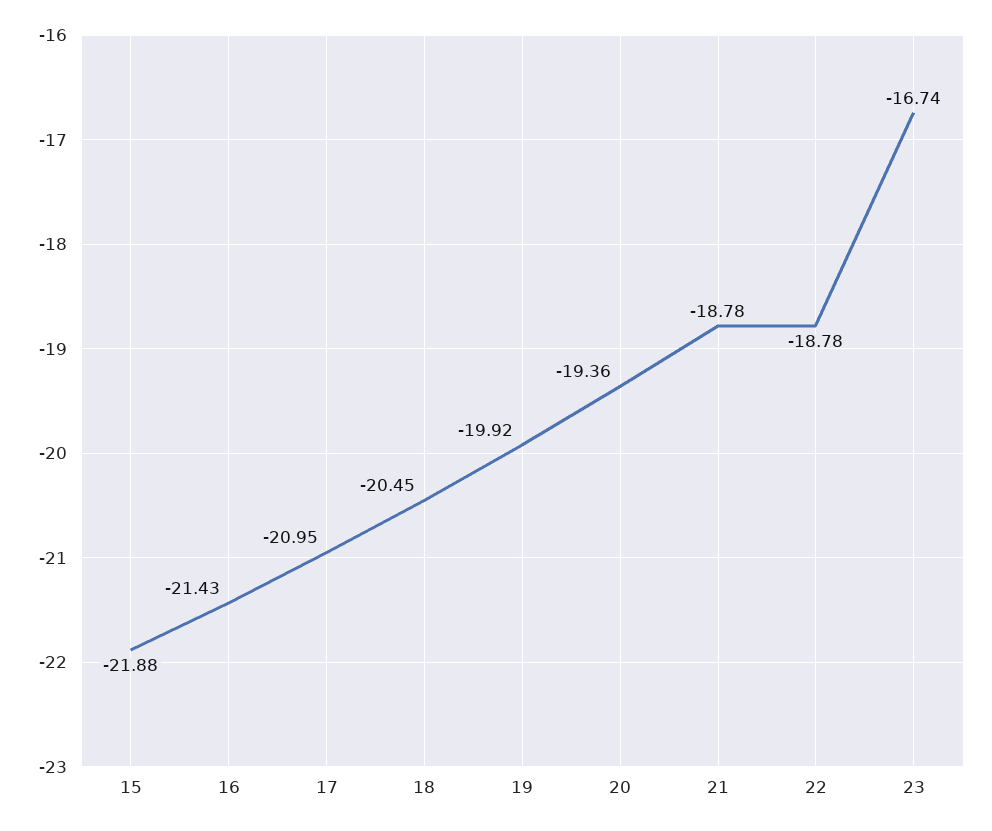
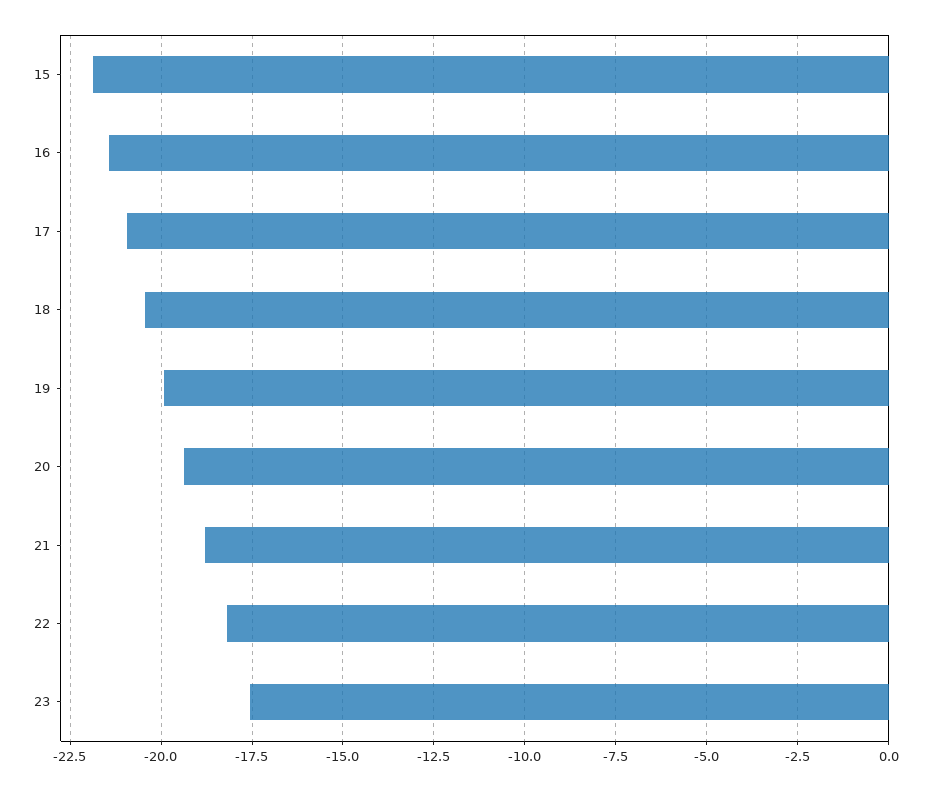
  {
    "15": -21.88,
    "16": -21.43,
    "17": -20.95,
    "18": -20.45,
    "19": -19.92,
    "20": -19.36,
    "21": -18.78,
-   "22": -18.78,
+   "22": -18.25,
-   "23": -16.74
+   "23": -17.5
  }

